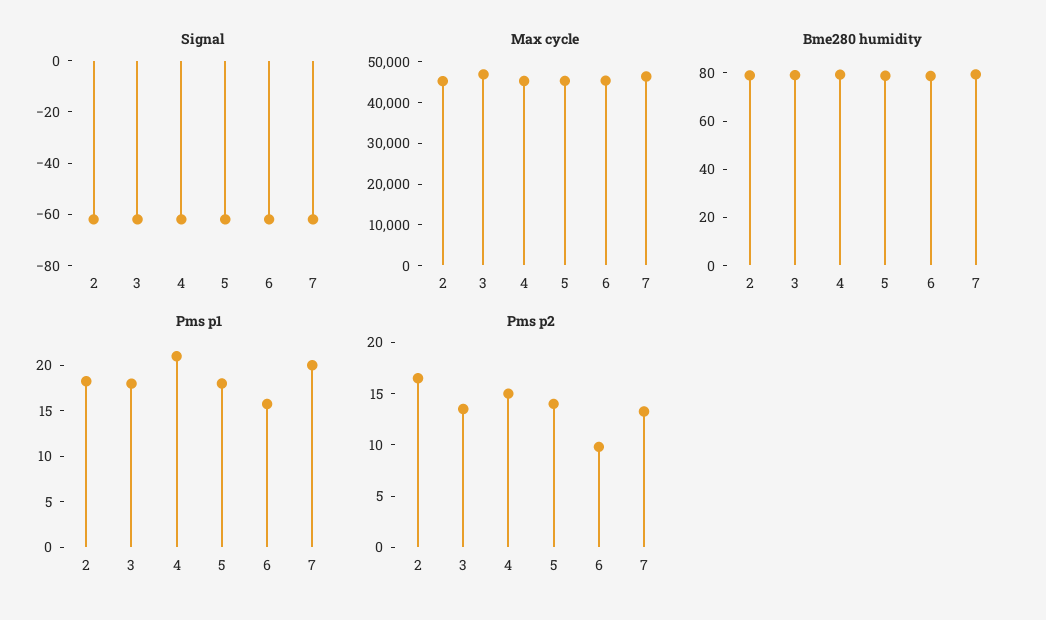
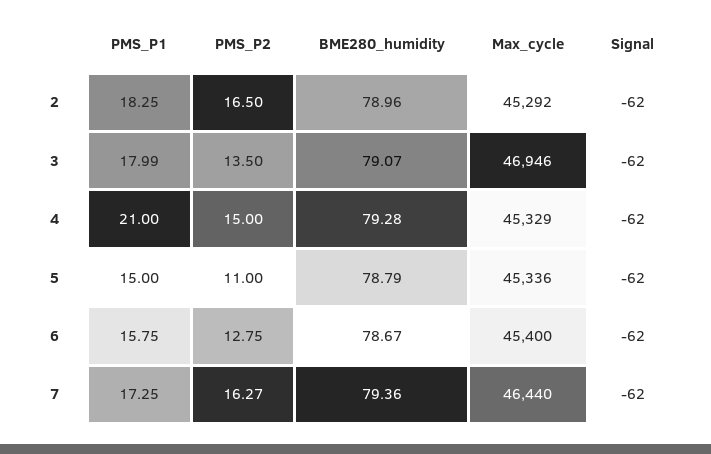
  {
    "Signal": {
      "2": -62,
      "3": -62,
      "4": -62,
      "5": -62,
      "6": -62,
      "7": -62
    },
    "Max cycle": {
      "2": 45292,
      "3": 46946,
      "4": 45329,
      "5": 45336,
      "6": 45400,
      "7": 46440
    },
    "Bme280 humidity": {
      "2": 78.96,
      "3": 79.07,
      "4": 79.28,
      "5": 78.79,
      "6": 78.67,
      "7": 79.36
    },
    "Pms p1": {
      "2": 18.25,
      "3": 17.99,
      "4": 21,
-     "5": 18,
+     "5": 15,
      "6": 15.75,
-     "7": 20
+     "7": 17.25
    },
    "Pms p2": {
      "2": 16.5,
      "3": 13.5,
      "4": 15,
-     "5": 14,
+     "5": 11,
-     "6": 10,
+     "6": 12.75,
-     "7": 13
+     "7": 16.27
    }
  }

